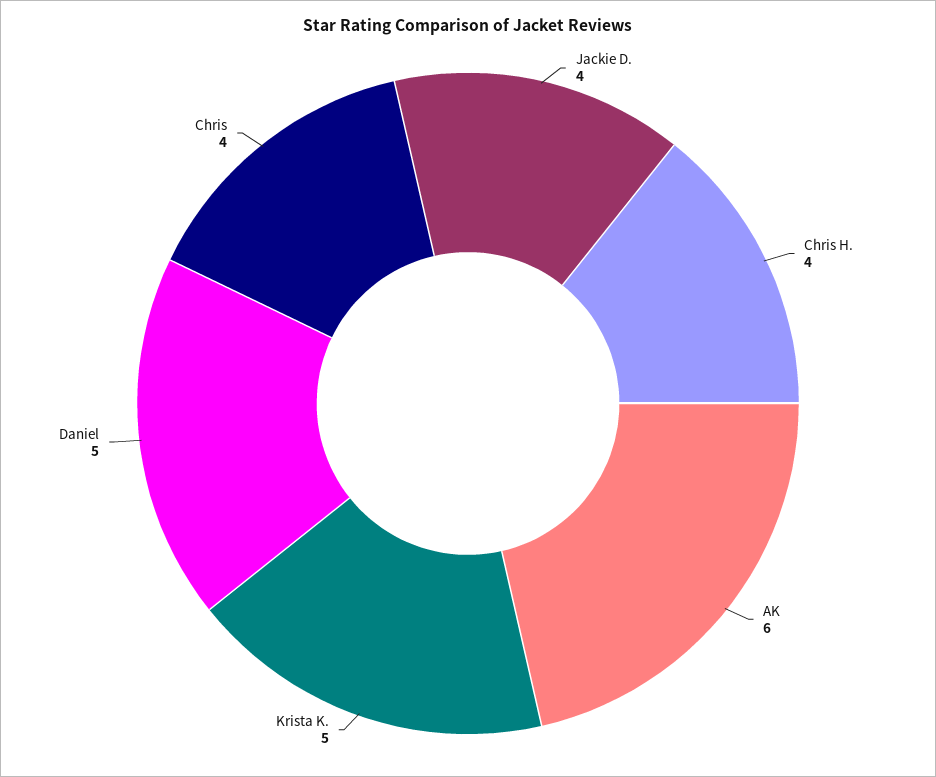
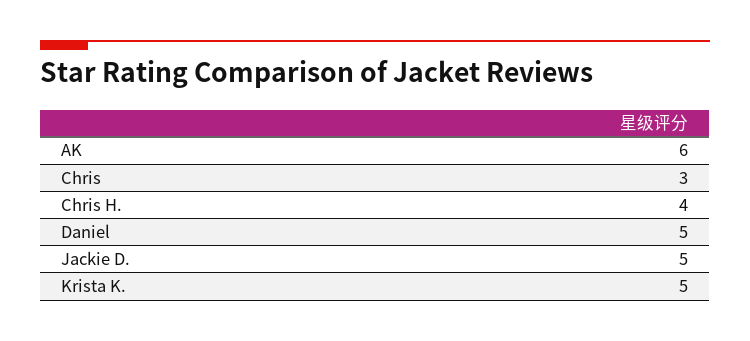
  {
-   "Jackie D.": 4,
+   "Jackie D.": 5,
    "Chris H.": 4,
    "AK": 6,
    "Krista K.": 5,
    "Daniel": 5,
-   "Chris": 4
+   "Chris": 3
  }

